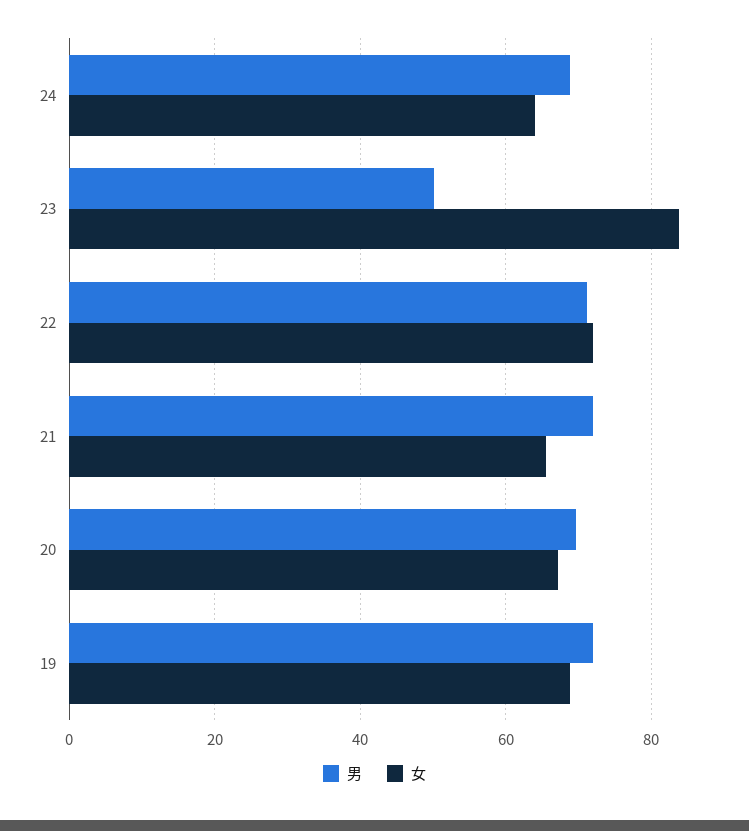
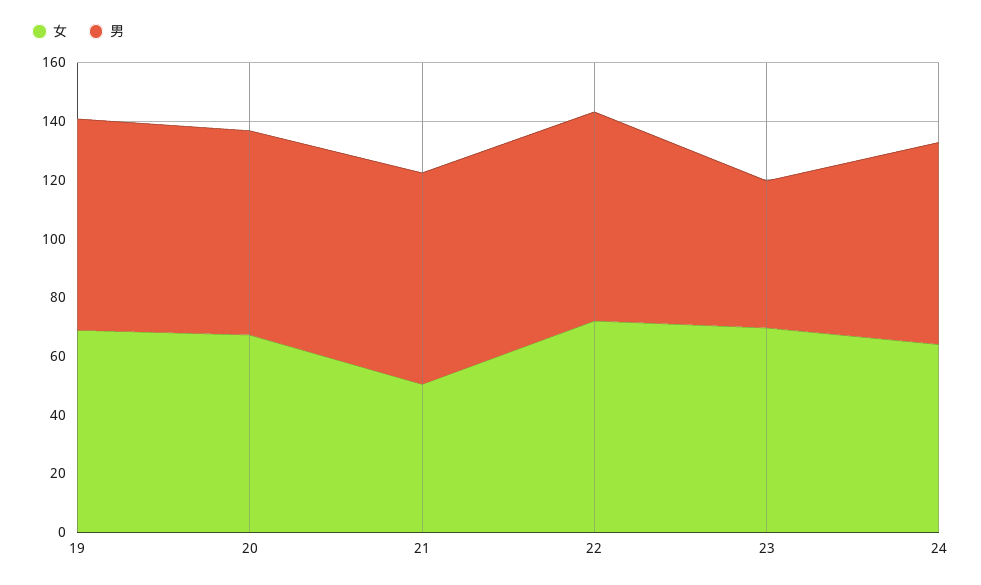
  {
    "男": {
      "24": 68,
      "23": 50,
      "22": 72,
      "21": 72,
      "20": 70,
      "19": 72
    },
    "女": {
      "24": 64,
-     "23": 84,
+     "23": 70,
      "22": 72,
-     "21": 66,
+     "21": 50,
      "20": 68,
      "19": 68
    }
  }

